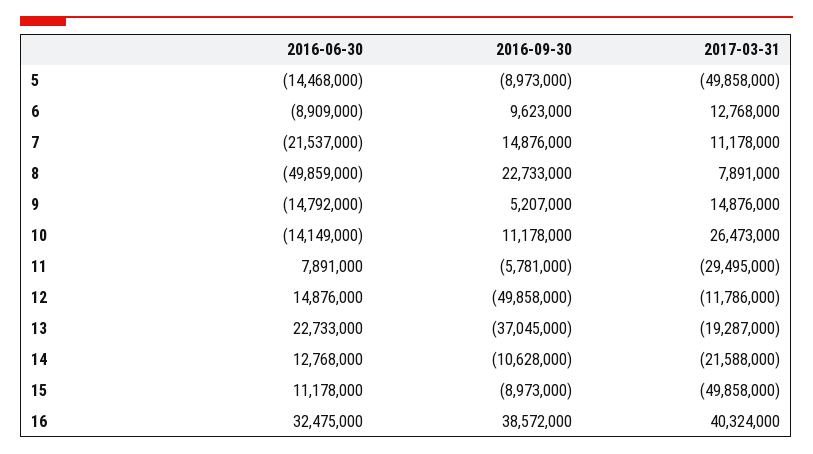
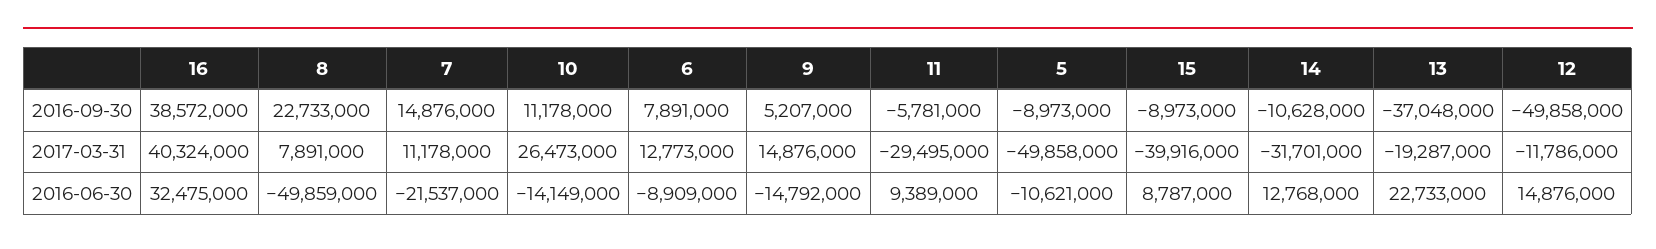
  {
    "2016-06-30": {
-     "5": -14468000,
+     "5": -10621000,
      "6": -8909000,
      "7": -21537000,
      "8": -49859000,
      "9": -14792000,
      "10": -14149000,
-     "11": 7891000,
+     "11": 9389000,
      "12": 14876000,
      "13": 22733000,
      "14": 12768000,
-     "15": 11178000,
+     "15": 8787000,
      "16": 32475000
    },
    "2016-09-30": {
      "5": -8973000,
-     "6": 9623000,
+     "6": 7891000,
      "7": 14876000,
      "8": 22733000,
      "9": 5207000,
      "10": 11178000,
      "11": -5781000,
      "12": -49858000,
-     "13": -37045000,
+     "13": -37048000,
      "14": -10628000,
      "15": -8973000,
      "16": 38572000
    },
    "2017-03-31": {
      "5": -49858000,
-     "6": 12768000,
+     "6": 12773000,
      "7": 11178000,
      "8": 7891000,
      "9": 14876000,
      "10": 26473000,
      "11": -29495000,
      "12": -11786000,
      "13": -19287000,
-     "14": -21588000,
+     "14": -31701000,
-     "15": -49858000,
+     "15": -39916000,
      "16": 40324000
    }
  }

